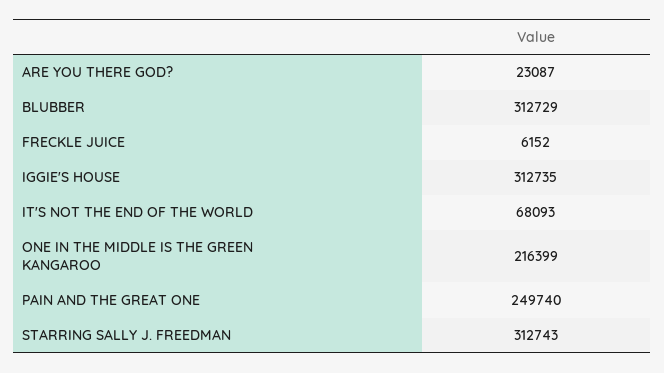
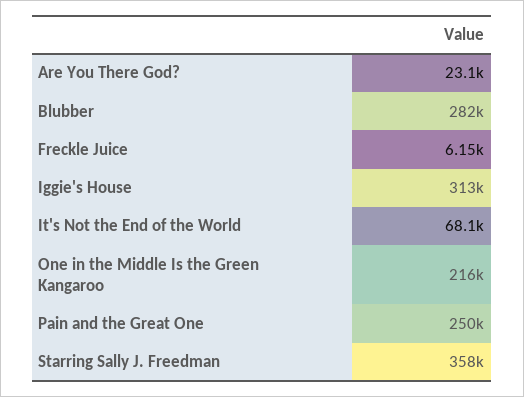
  {
    "ARE YOU THERE GOD?": 23087,
-   "BLUBBER": 312729,
+   "BLUBBER": 282000,
    "FRECKLE JUICE": 6152,
    "IGGIE'S HOUSE": 312735,
    "IT'S NOT THE END OF THE WORLD": 68093,
    "ONE IN THE MIDDLE IS THE GREEN KANGAROO": 216399,
    "PAIN AND THE GREAT ONE": 249740,
-   "STARRING SALLY J. FREEDMAN": 312743
+   "STARRING SALLY J. FREEDMAN": 358000
  }

